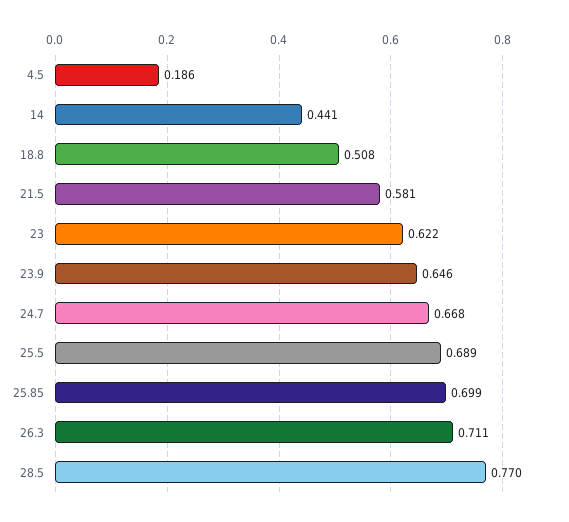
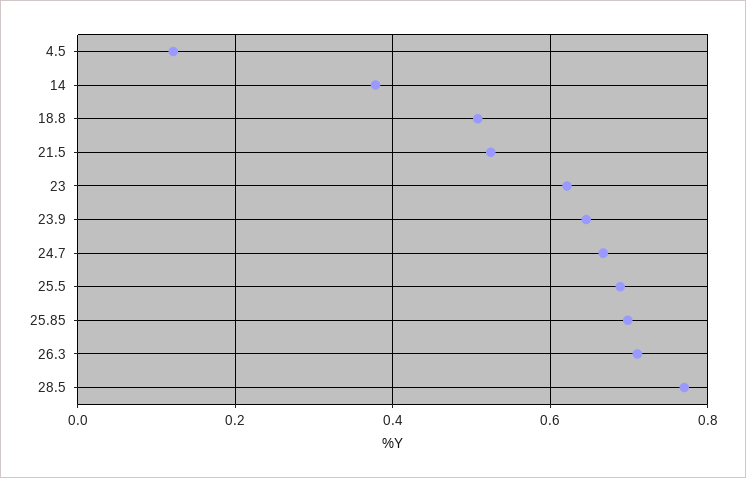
  {
-   "4.5": 0.186,
+   "4.5": 0.12,
-   "14": 0.441,
+   "14": 0.38,
    "18.8": 0.508,
-   "21.5": 0.581,
+   "21.5": 0.52,
    "23": 0.622,
    "23.9": 0.646,
    "24.7": 0.668,
    "25.5": 0.689,
    "25.85": 0.699,
    "26.3": 0.711,
    "28.5": 0.77
  }

